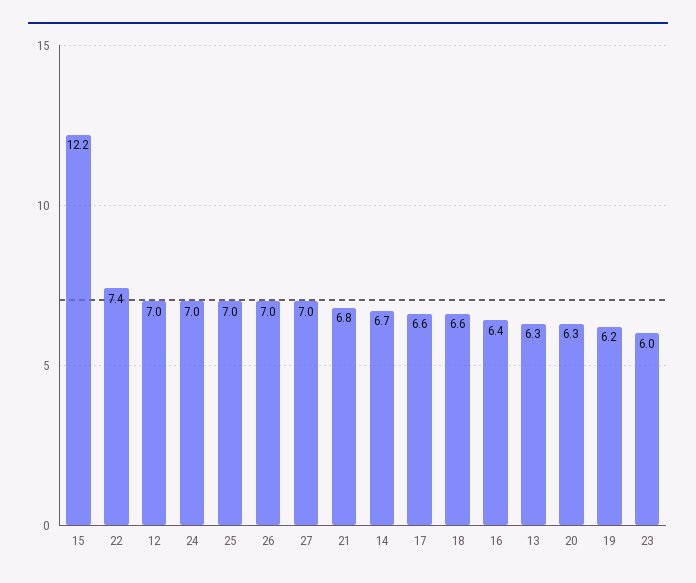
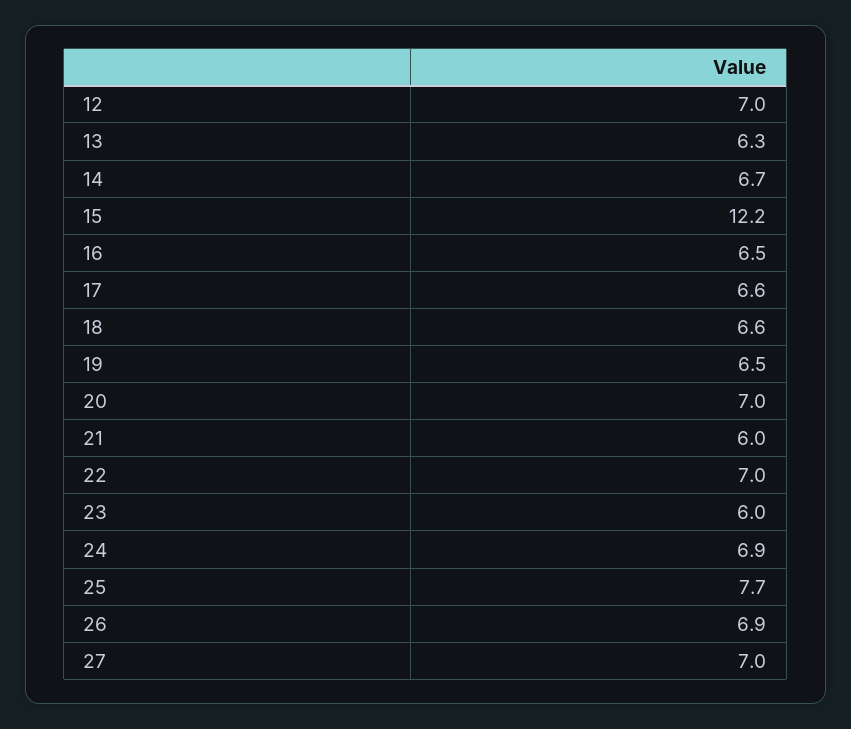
  {
    "15": 12.2,
-   "22": 7.4,
+   "22": 7,
    "12": 7,
-   "24": 7,
+   "24": 6.9,
-   "25": 7,
+   "25": 7.7,
-   "26": 7,
+   "26": 6.9,
    "27": 7,
-   "21": 6.8,
+   "21": 6,
    "14": 6.7,
    "17": 6.6,
    "18": 6.6,
-   "16": 6.4,
+   "16": 6.5,
    "13": 6.3,
-   "20": 6.3,
+   "20": 7,
-   "19": 6.2,
+   "19": 6.5,
    "23": 6
  }

